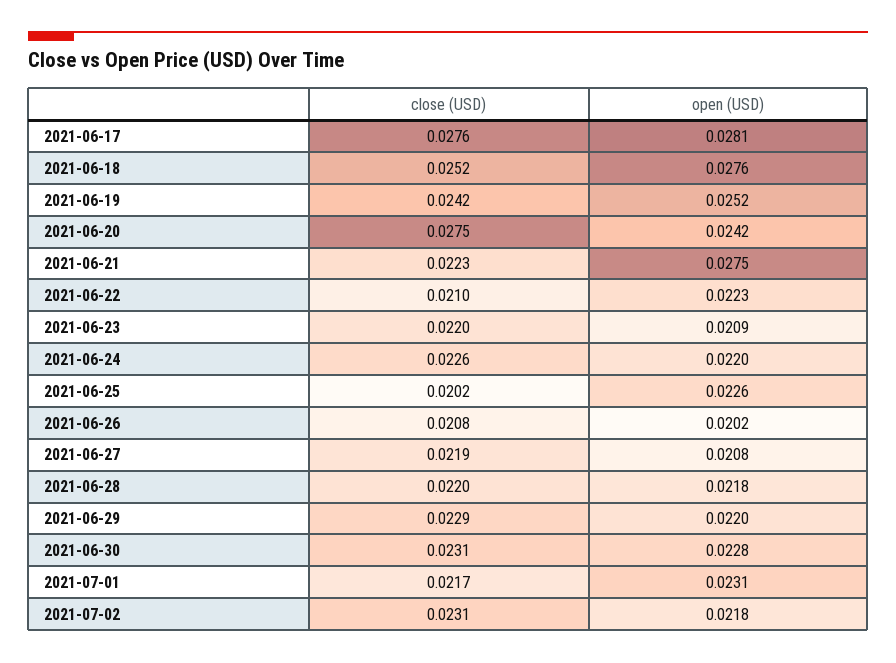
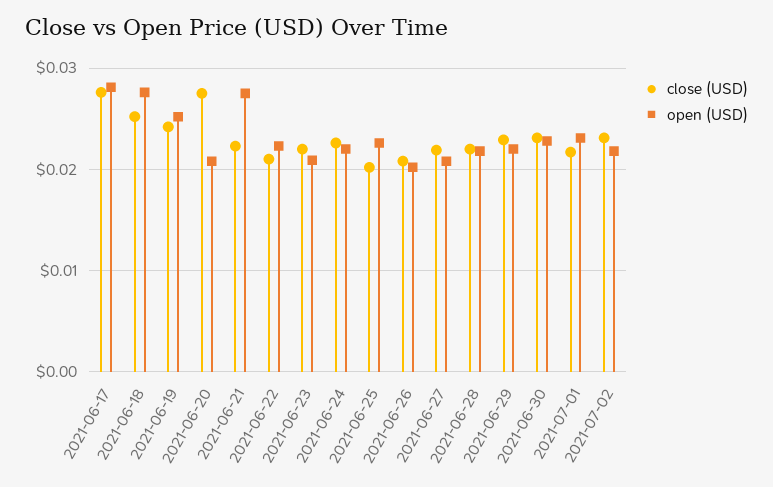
  {
    "close (USD)": {
      "2021-06-17": 0.0276,
      "2021-06-18": 0.0252,
      "2021-06-19": 0.0242,
      "2021-06-20": 0.0275,
      "2021-06-21": 0.0223,
      "2021-06-22": 0.021,
      "2021-06-23": 0.022,
      "2021-06-24": 0.0226,
      "2021-06-25": 0.0202,
      "2021-06-26": 0.0208,
      "2021-06-27": 0.0219,
      "2021-06-28": 0.022,
      "2021-06-29": 0.0229,
      "2021-06-30": 0.0231,
      "2021-07-01": 0.0217,
      "2021-07-02": 0.0231
    },
    "open (USD)": {
      "2021-06-17": 0.0281,
      "2021-06-18": 0.0276,
      "2021-06-19": 0.0252,
-     "2021-06-20": 0.0242,
+     "2021-06-20": 0.021,
      "2021-06-21": 0.0275,
      "2021-06-22": 0.0223,
      "2021-06-23": 0.0209,
      "2021-06-24": 0.022,
      "2021-06-25": 0.0226,
      "2021-06-26": 0.0202,
      "2021-06-27": 0.0208,
      "2021-06-28": 0.0218,
      "2021-06-29": 0.022,
      "2021-06-30": 0.0228,
      "2021-07-01": 0.0231,
      "2021-07-02": 0.0218
    }
  }

